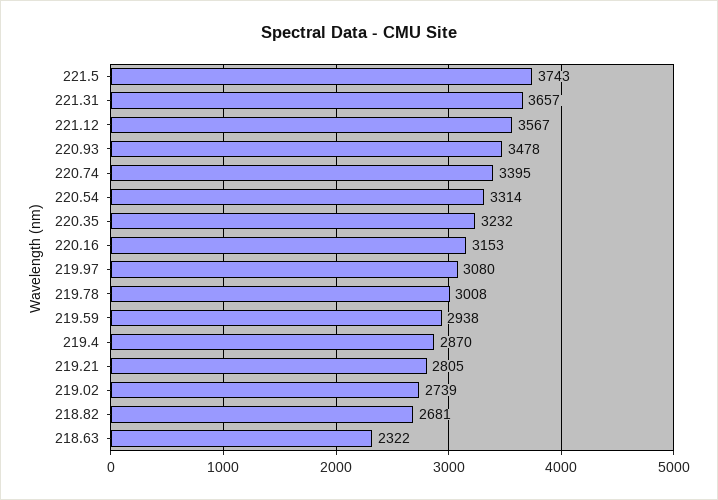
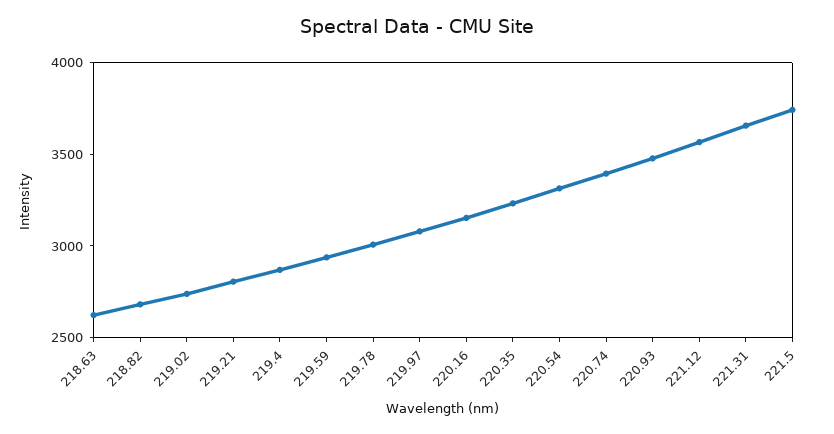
  {
    "221.5": 3743,
    "221.31": 3657,
    "221.12": 3567,
    "220.93": 3478,
    "220.74": 3395,
    "220.54": 3314,
    "220.35": 3232,
    "220.16": 3153,
    "219.97": 3080,
    "219.78": 3008,
    "219.59": 2938,
    "219.4": 2870,
    "219.21": 2805,
    "219.02": 2739,
    "218.82": 2681,
-   "218.63": 2322
+   "218.63": 2600
  }

